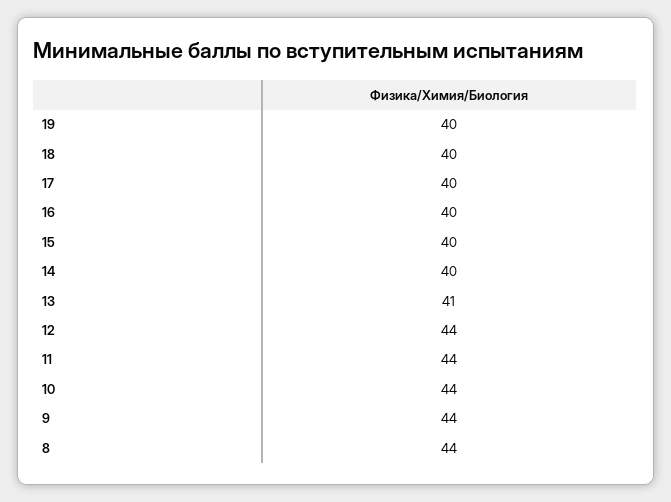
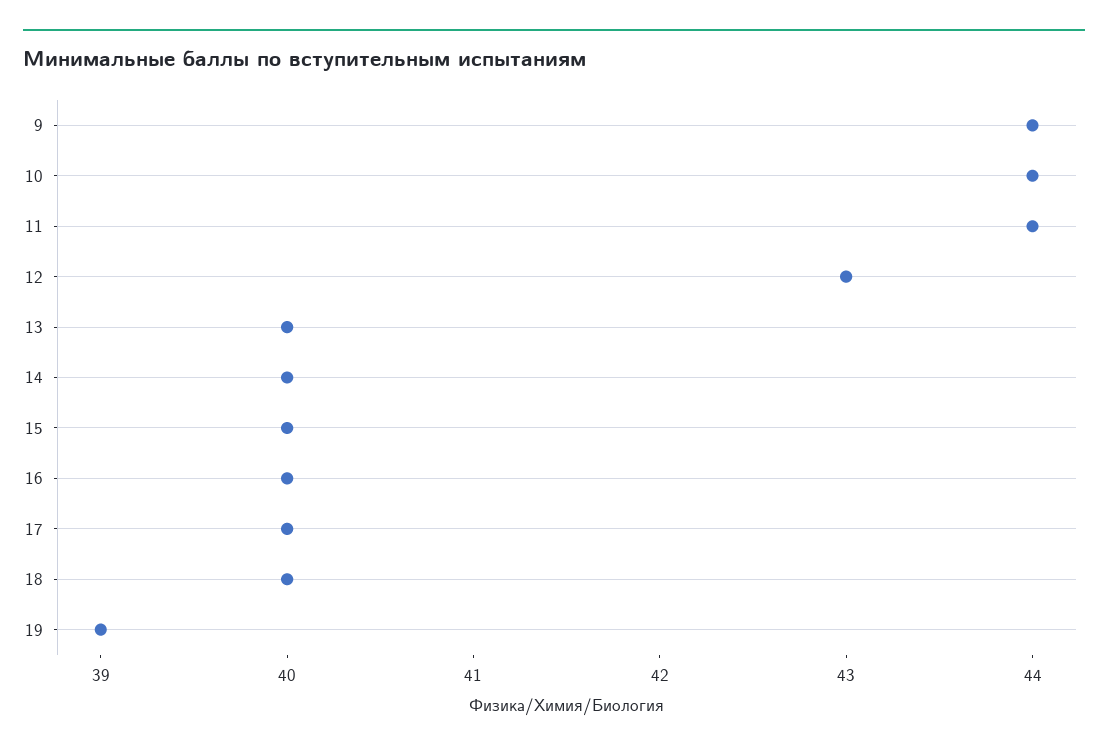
  {
-   "19": 40,
+   "19": 39,
    "18": 40,
    "17": 40,
    "16": 40,
    "15": 40,
    "14": 40,
-   "13": 41,
+   "13": 40,
-   "12": 44,
+   "12": 43,
    "11": 44,
    "10": 44,
-   "9": 44,
+   "9": 44
-   "8": 44
  }

